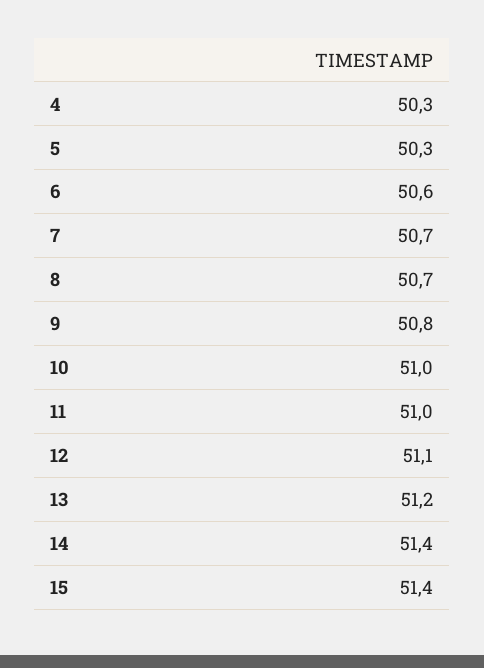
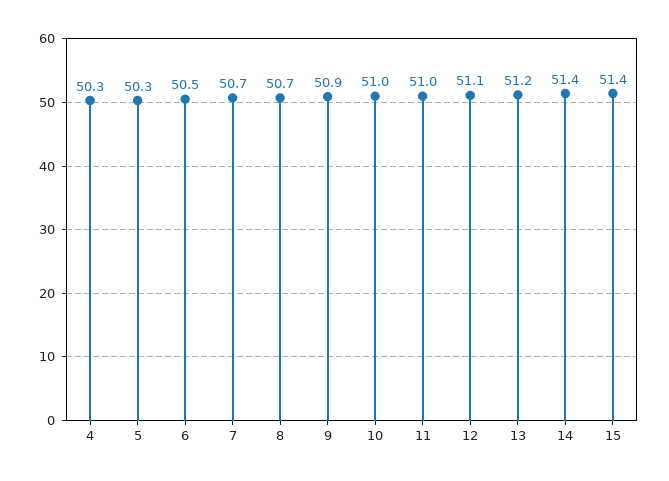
  {
    "4": 50.3,
    "5": 50.3,
-   "6": 50.6,
+   "6": 50.5,
    "7": 50.7,
    "8": 50.7,
-   "9": 50.8,
+   "9": 50.9,
    "10": 51,
    "11": 51,
    "12": 51.1,
    "13": 51.2,
    "14": 51.4,
    "15": 51.4
  }

